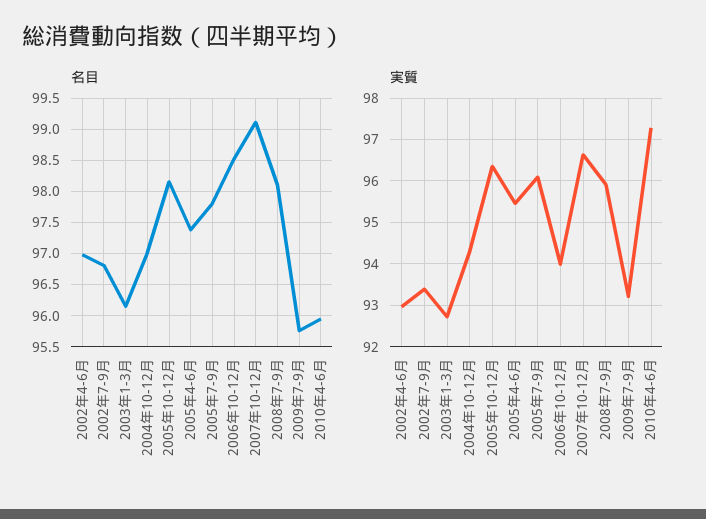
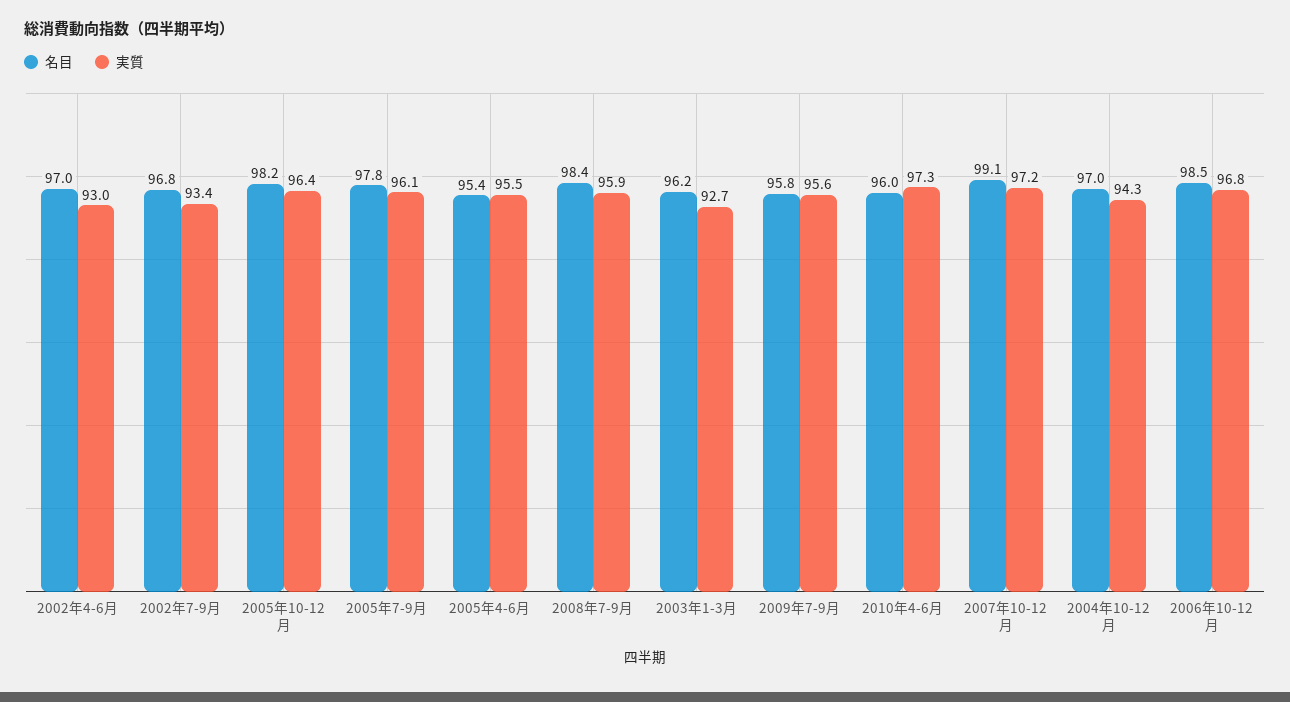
  {
    "名目": {
      "2002年4-6月": 97,
      "2002年7-9月": 96.8,
      "2003年1-3月": 96.2,
      "2004年10-12月": 97,
      "2005年10-12月": 98.2,
-     "2005年4-6月": 97.4,
+     "2005年4-6月": 95.4,
      "2005年7-9月": 97.8,
      "2006年10-12月": 98.5,
      "2007年10-12月": 99.1,
-     "2008年7-9月": 98.1,
+     "2008年7-9月": 98.4,
      "2009年7-9月": 95.8,
      "2010年4-6月": 96
    },
    "実質": {
      "2002年4-6月": 93,
      "2002年7-9月": 93.4,
      "2003年1-3月": 92.7,
      "2004年10-12月": 94.3,
      "2005年10-12月": 96.4,
      "2005年4-6月": 95.5,
      "2005年7-9月": 96.1,
-     "2006年10-12月": 94,
+     "2006年10-12月": 96.8,
-     "2007年10-12月": 96.6,
+     "2007年10-12月": 97.2,
      "2008年7-9月": 95.9,
-     "2009年7-9月": 93.2,
+     "2009年7-9月": 95.6,
      "2010年4-6月": 97.3
    }
  }

